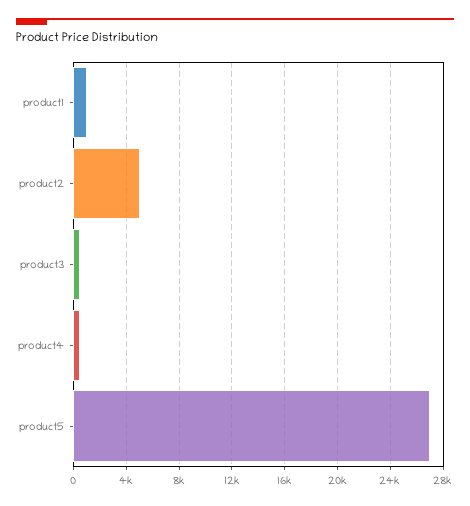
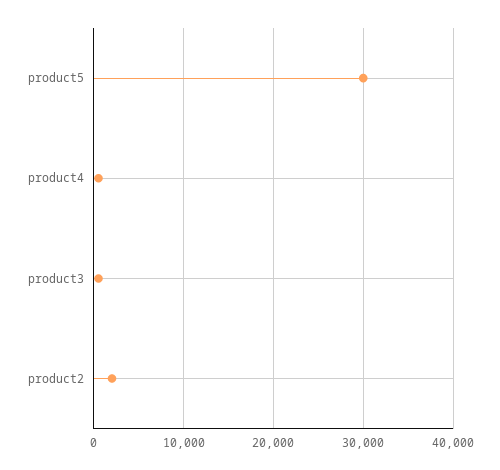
  {
-   "product1": 1000,
-   "product2": 5000,
+   "product2": 2000,
    "product3": 500,
    "product4": 500,
-   "product5": 27000
+   "product5": 30000
  }

